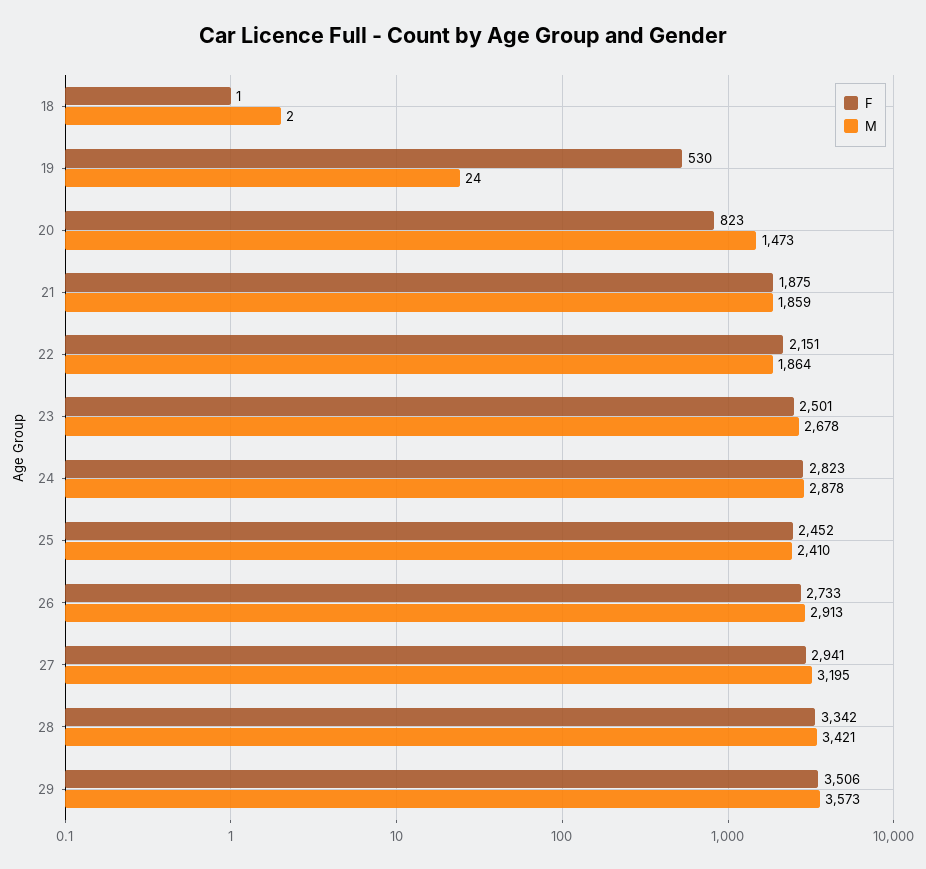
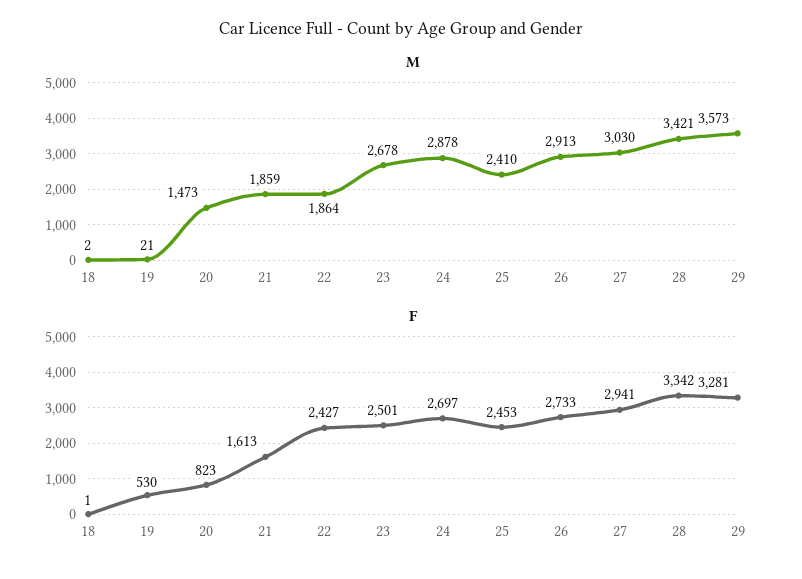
  {
    "F": {
      "18": 1,
      "19": 530,
      "20": 823,
-     "21": 1875,
+     "21": 1613,
-     "22": 2151,
+     "22": 2427,
      "23": 2501,
-     "24": 2823,
+     "24": 2697,
-     "25": 2452,
+     "25": 2453,
      "26": 2733,
      "27": 2941,
      "28": 3342,
-     "29": 3506
+     "29": 3281
    },
    "M": {
      "18": 2,
-     "19": 24,
+     "19": 21,
      "20": 1473,
      "21": 1859,
      "22": 1864,
      "23": 2678,
      "24": 2878,
      "25": 2410,
      "26": 2913,
-     "27": 3195,
+     "27": 3030,
      "28": 3421,
      "29": 3573
    }
  }

